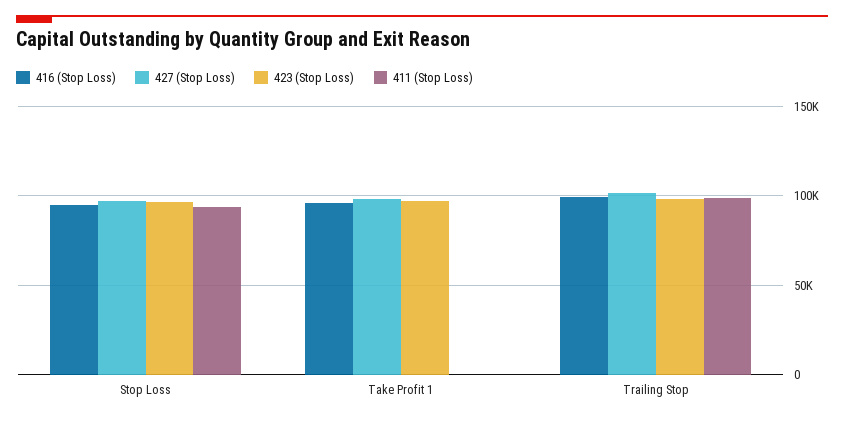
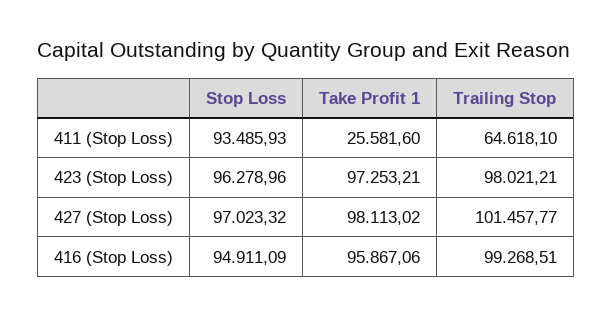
  {
    "416 (Stop Loss)": {
      "Stop Loss": 94911.09,
      "Take Profit 1": 95867.06,
      "Trailing Stop": 99268.51
    },
    "427 (Stop Loss)": {
      "Stop Loss": 97023.32,
      "Take Profit 1": 98113.02,
      "Trailing Stop": 101457.77
    },
    "423 (Stop Loss)": {
      "Stop Loss": 96278.96,
      "Take Profit 1": 97253.21,
      "Trailing Stop": 98021.21
    },
    "411 (Stop Loss)": {
      "Stop Loss": 93485.93,
-     "Take Profit 1": 0,
+     "Take Profit 1": 25581.6,
-     "Trailing Stop": 100000
+     "Trailing Stop": 64618.1
    }
  }

